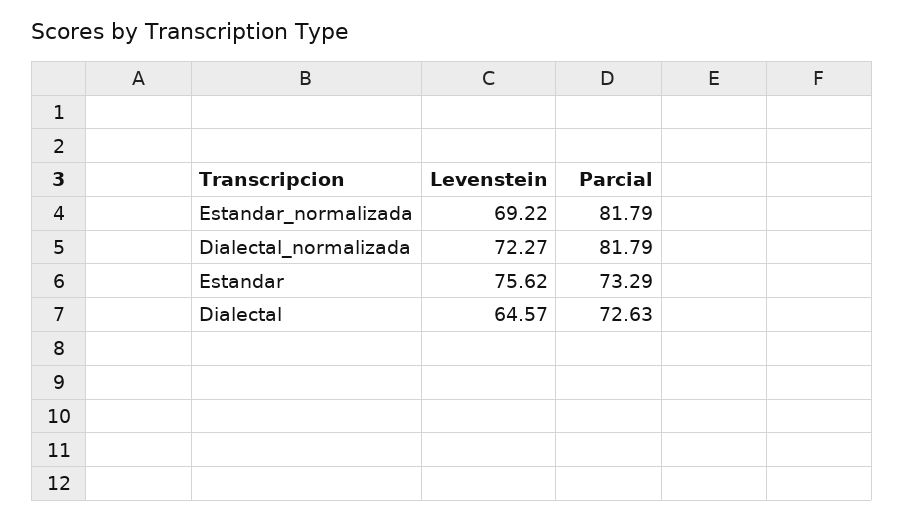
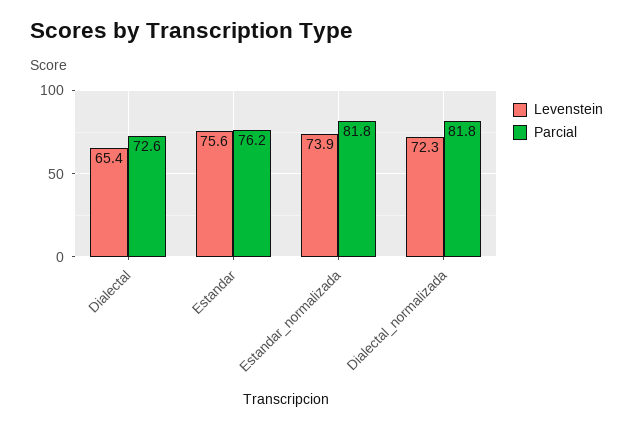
  {
    "Levenstein": {
-     "Estandar_normalizada": 69.22,
+     "Estandar_normalizada": 73.9,
      "Dialectal_normalizada": 72.27,
      "Estandar": 75.62,
-     "Dialectal": 64.57
+     "Dialectal": 65.4
    },
    "Parcial": {
      "Estandar_normalizada": 81.79,
      "Dialectal_normalizada": 81.79,
-     "Estandar": 73.29,
+     "Estandar": 76.2,
      "Dialectal": 72.63
    }
  }

